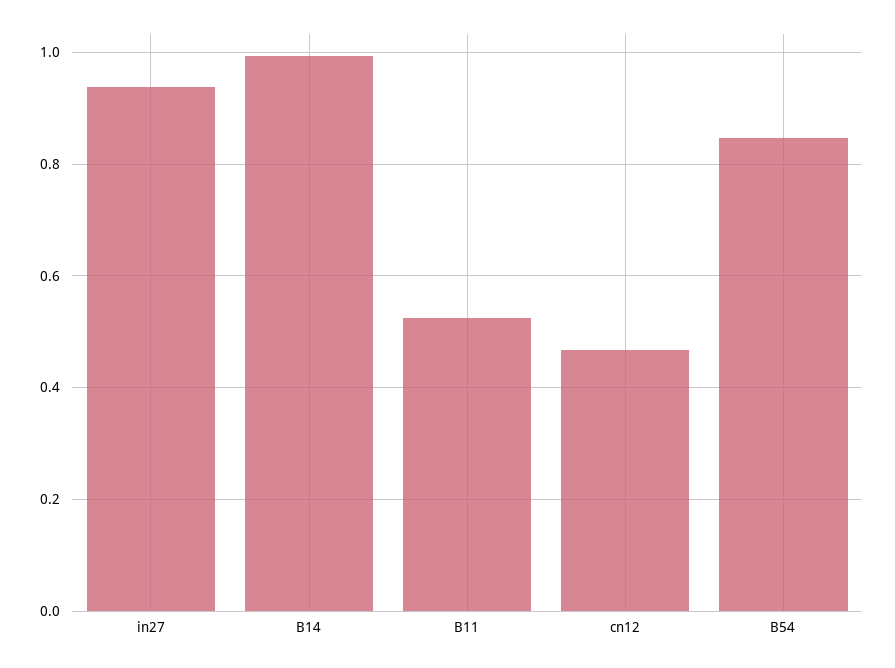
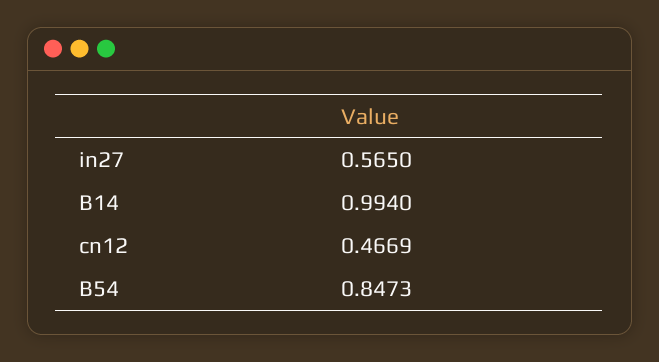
  {
-   "in27": 0.94,
+   "in27": 0.565,
    "B14": 0.994,
-   "B11": 0.52,
    "cn12": 0.4669,
    "B54": 0.8473
  }

